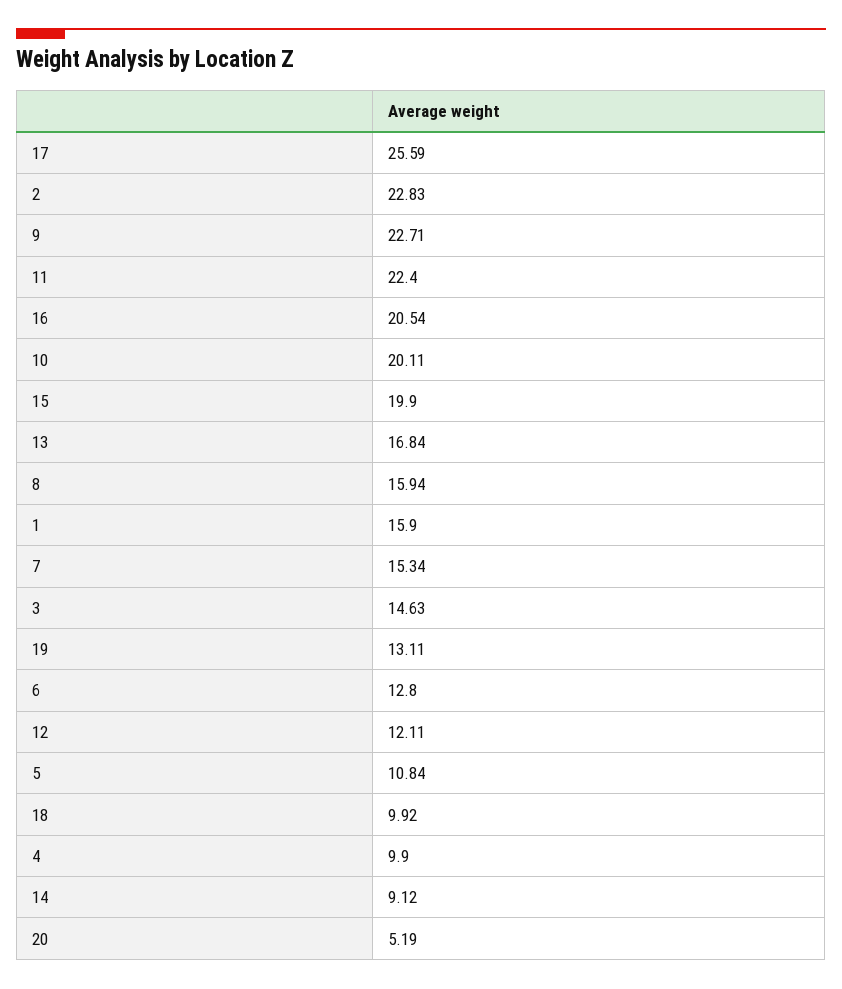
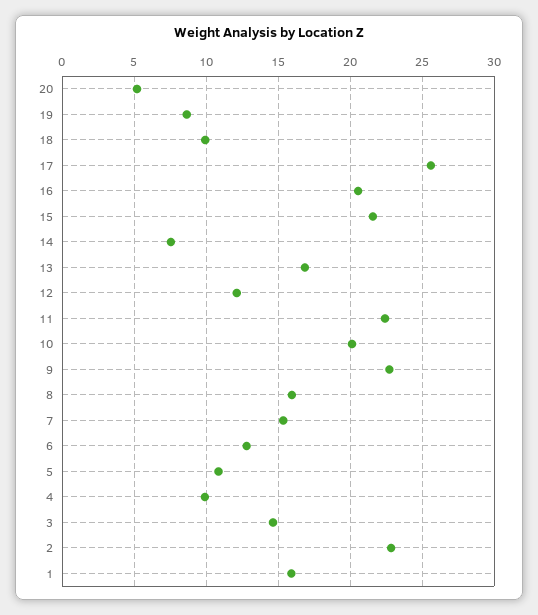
  {
    "17": 25.59,
    "2": 22.83,
    "9": 22.71,
    "11": 22.4,
    "16": 20.54,
    "10": 20.11,
-   "15": 19.9,
+   "15": 21.5,
    "13": 16.84,
    "8": 15.94,
    "1": 15.9,
    "7": 15.34,
    "3": 14.63,
-   "19": 13.11,
+   "19": 8.5,
    "6": 12.8,
    "12": 12.11,
    "5": 10.84,
    "18": 9.92,
    "4": 9.9,
-   "14": 9.12,
+   "14": 7.5,
    "20": 5.19
  }

